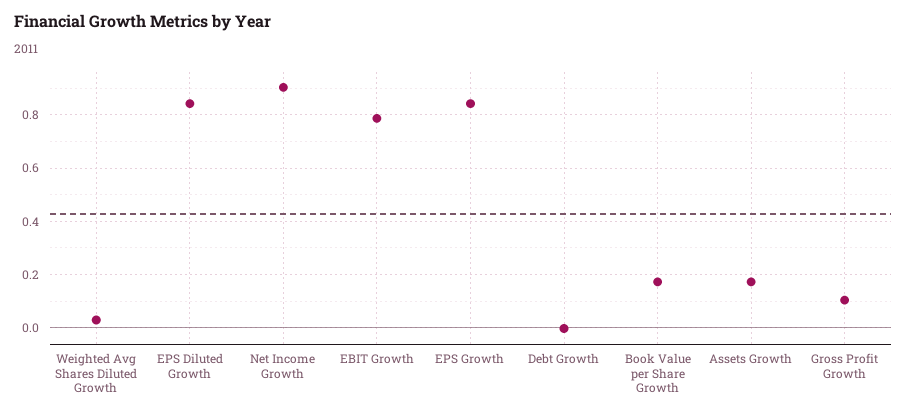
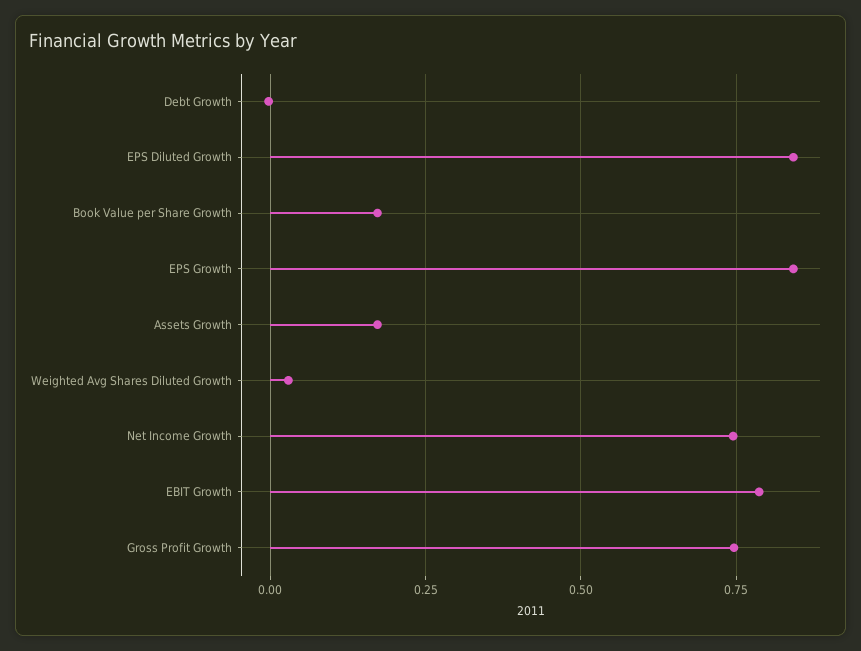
  {
    "Weighted Avg Shares Diluted Growth": 0.025,
    "EPS Diluted Growth": 0.85,
-   "Net Income Growth": 0.9,
+   "Net Income Growth": 0.75,
    "EBIT Growth": 0.775,
    "EPS Growth": 0.85,
    "Debt Growth": 0,
    "Book Value per Share Growth": 0.175,
    "Assets Growth": 0.175,
-   "Gross Profit Growth": 0.1
+   "Gross Profit Growth": 0.75
  }

